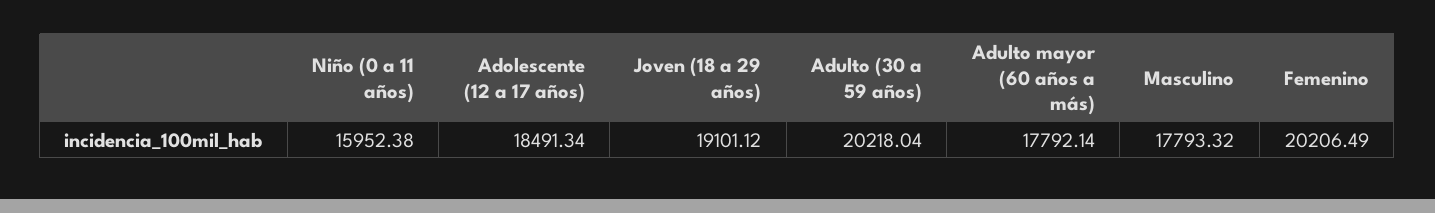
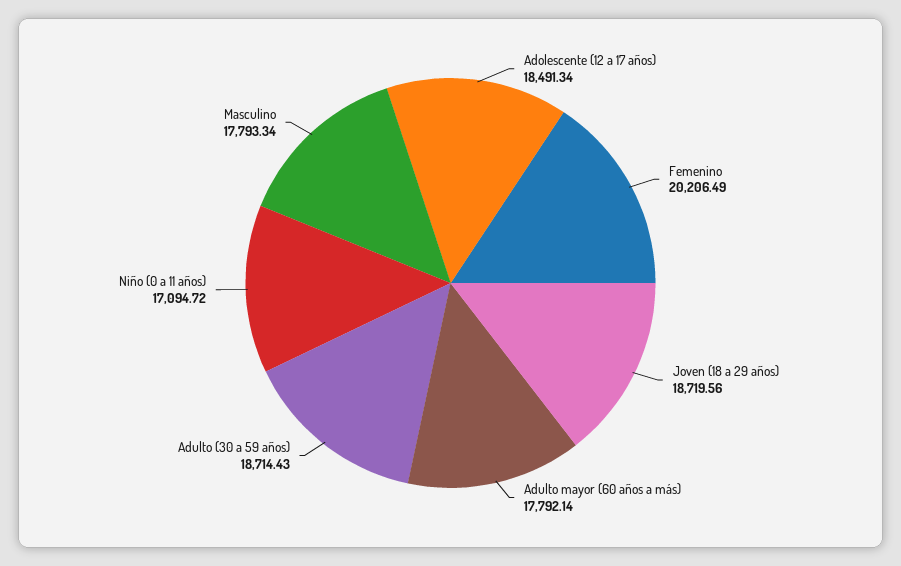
  {
-   "Niño (0 a 11 años)": 15952.38,
+   "Niño (0 a 11 años)": 17094.72,
    "Adolescente (12 a 17 años)": 18491.34,
-   "Joven (18 a 29 años)": 19101.12,
+   "Joven (18 a 29 años)": 18719.56,
-   "Adulto (30 a 59 años)": 20218.04,
+   "Adulto (30 a 59 años)": 18714.43,
    "Adulto mayor (60 años a más)": 17792.14,
-   "Masculino": 17793.32,
+   "Masculino": 17793.34,
    "Femenino": 20206.49
  }

